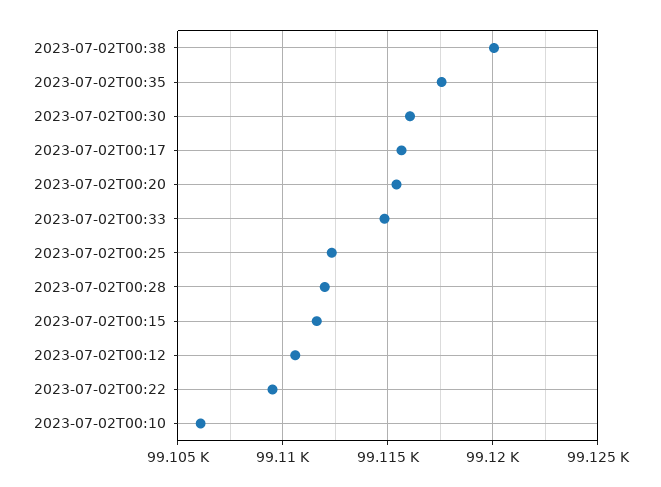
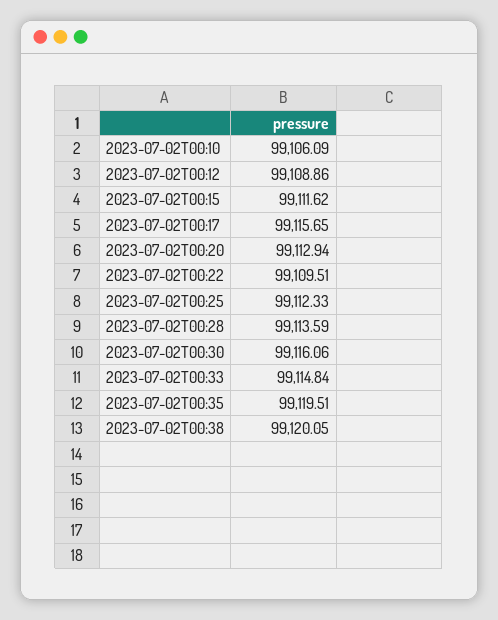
  {
    "2023-07-02T00:38": 99120.05,
-   "2023-07-02T00:35": 99117.5,
+   "2023-07-02T00:35": 99119.51,
    "2023-07-02T00:30": 99116.06,
    "2023-07-02T00:17": 99115.65,
-   "2023-07-02T00:20": 99115.5,
+   "2023-07-02T00:20": 99112.94,
    "2023-07-02T00:33": 99114.84,
    "2023-07-02T00:25": 99112.33,
-   "2023-07-02T00:28": 99112,
+   "2023-07-02T00:28": 99113.59,
    "2023-07-02T00:15": 99111.62,
-   "2023-07-02T00:12": 99110.5,
+   "2023-07-02T00:12": 99108.86,
    "2023-07-02T00:22": 99109.51,
    "2023-07-02T00:10": 99106.09
  }

